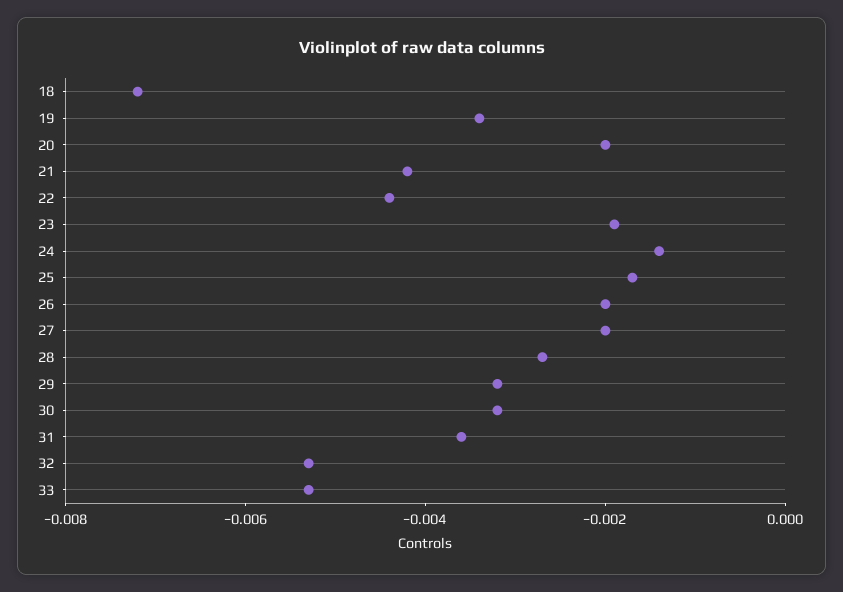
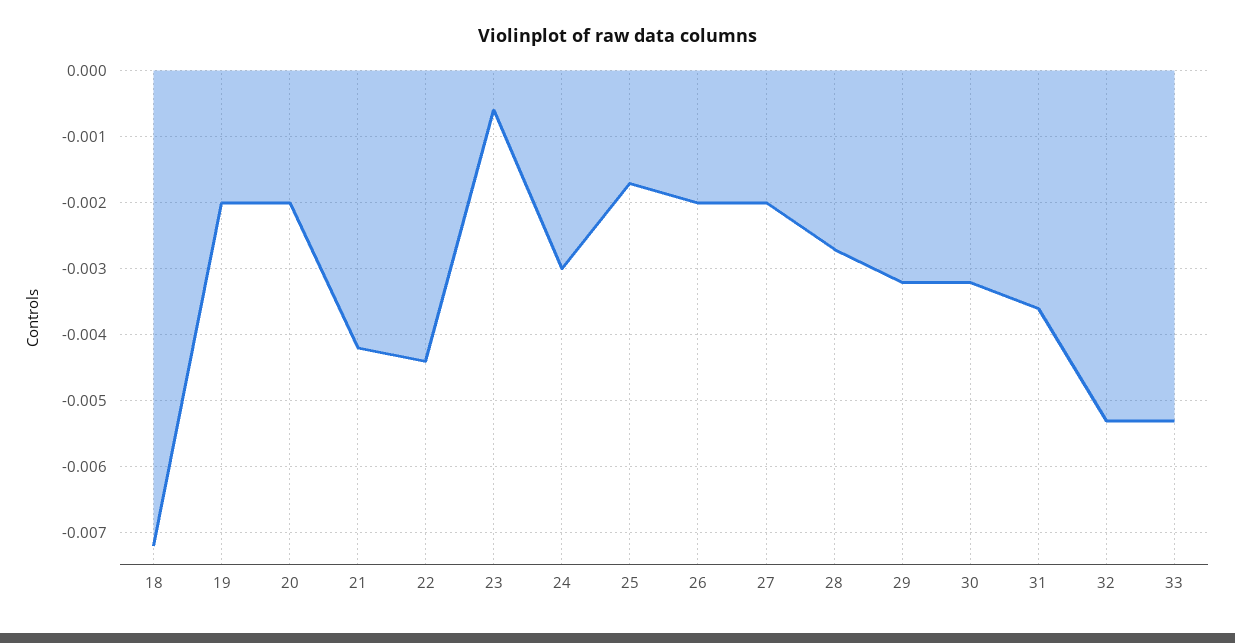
  {
    "18": -0.0072,
-   "19": -0.0035,
+   "19": -0.002,
    "20": -0.002,
    "21": -0.0042,
    "22": -0.0044,
-   "23": -0.002,
+   "23": -0.0006,
-   "24": -0.0015,
+   "24": -0.003,
    "25": -0.0017,
    "26": -0.002,
    "27": -0.002,
    "28": -0.0027,
    "29": -0.0032,
    "30": -0.0032,
    "31": -0.0036,
    "32": -0.0053,
    "33": -0.0053
  }

